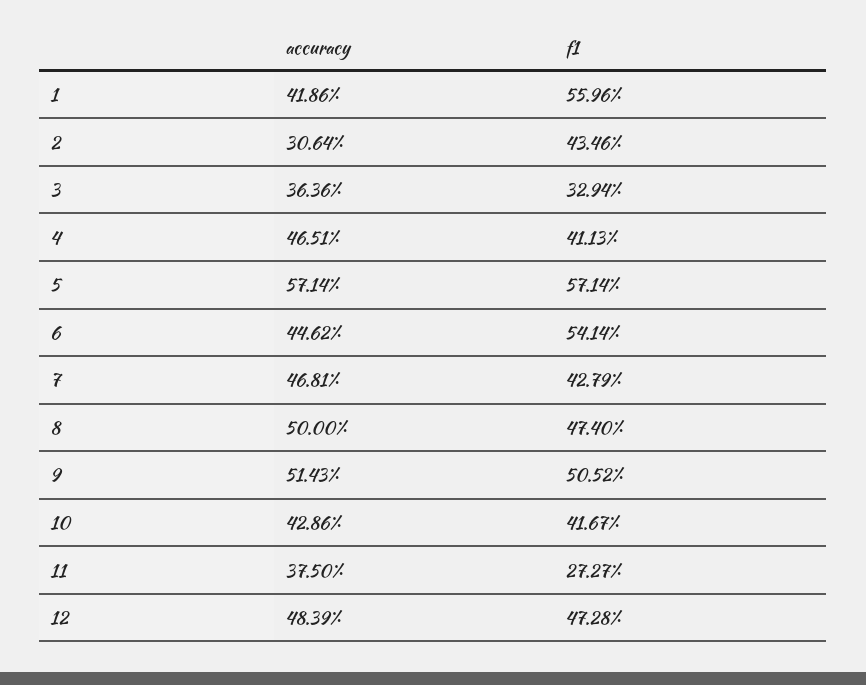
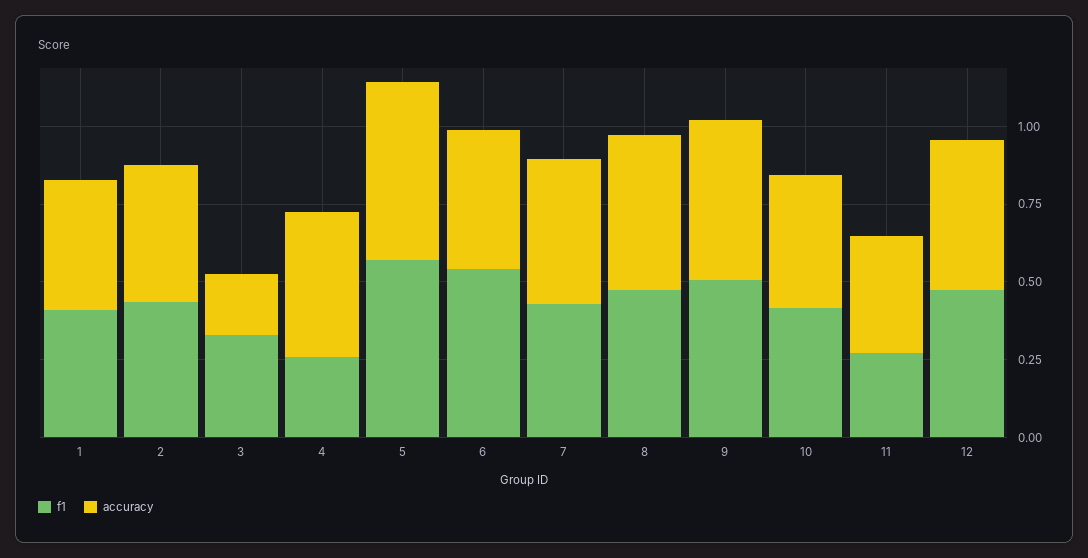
  {
    "accuracy": {
      "1": 0.4186,
-     "2": 0.3064,
+     "2": 0.45,
-     "3": 0.3636,
+     "3": 0.2,
      "4": 0.4651,
      "5": 0.5714,
      "6": 0.4462,
      "7": 0.4681,
      "8": 0.5,
      "9": 0.5143,
      "10": 0.4286,
      "11": 0.375,
      "12": 0.4839
    },
    "f1": {
-     "1": 0.5596,
+     "1": 0.4,
      "2": 0.4346,
      "3": 0.3294,
-     "4": 0.4113,
+     "4": 0.25,
      "5": 0.5714,
      "6": 0.5414,
      "7": 0.4279,
      "8": 0.474,
      "9": 0.5052,
      "10": 0.4167,
      "11": 0.2727,
      "12": 0.4728
    }
  }

